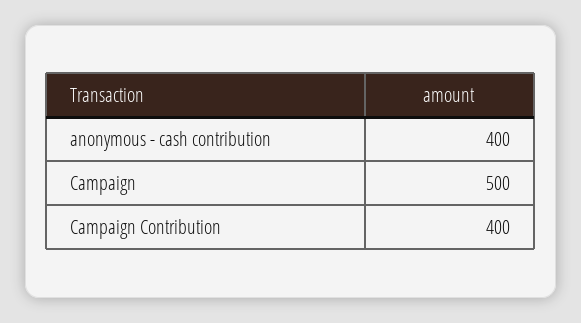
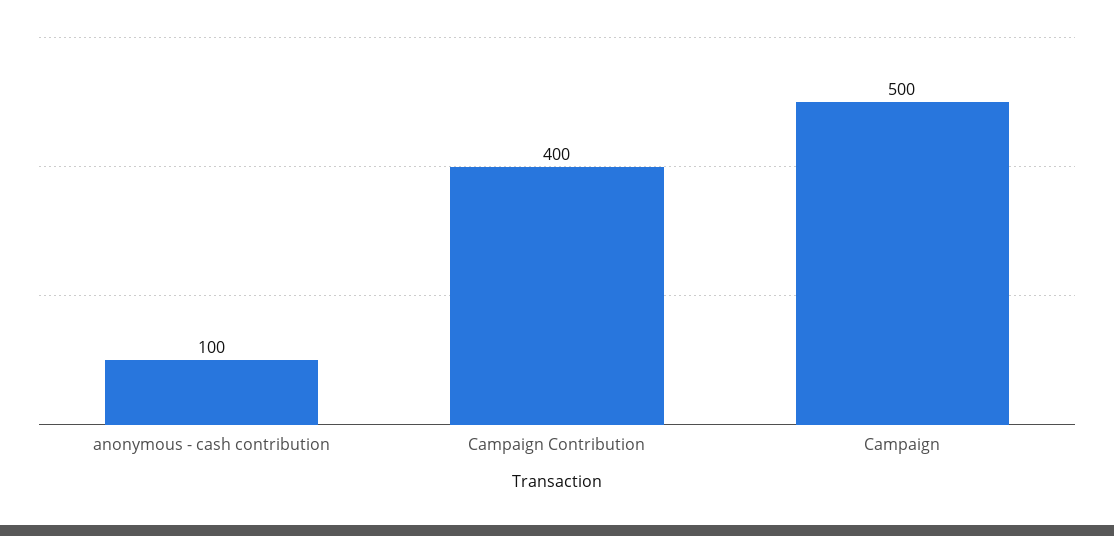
  {
-   "anonymous - cash contribution": 400,
+   "anonymous - cash contribution": 100,
    "Campaign": 500,
    "Campaign Contribution": 400
  }

